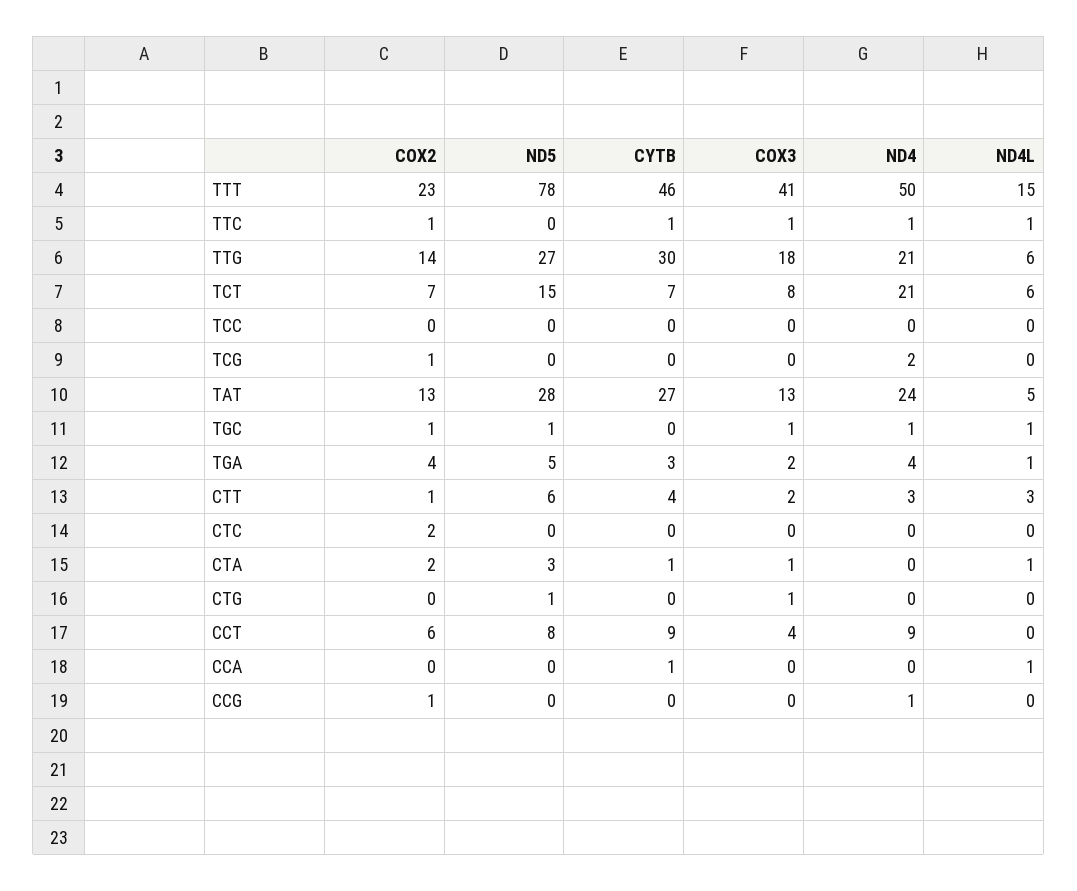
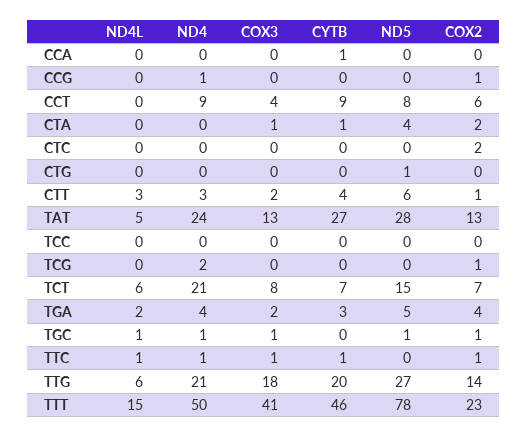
  {
    "COX2": {
      "TTT": 23,
      "TTC": 1,
      "TTG": 14,
      "TCT": 7,
      "TCC": 0,
      "TCG": 1,
      "TAT": 13,
      "TGC": 1,
      "TGA": 4,
      "CTT": 1,
      "CTC": 2,
      "CTA": 2,
      "CTG": 0,
      "CCT": 6,
      "CCA": 0,
      "CCG": 1
    },
    "ND5": {
      "TTT": 78,
      "TTC": 0,
      "TTG": 27,
      "TCT": 15,
      "TCC": 0,
      "TCG": 0,
      "TAT": 28,
      "TGC": 1,
      "TGA": 5,
      "CTT": 6,
      "CTC": 0,
-     "CTA": 3,
+     "CTA": 4,
      "CTG": 1,
      "CCT": 8,
      "CCA": 0,
      "CCG": 0
    },
    "CYTB": {
      "TTT": 46,
      "TTC": 1,
-     "TTG": 30,
+     "TTG": 20,
      "TCT": 7,
      "TCC": 0,
      "TCG": 0,
      "TAT": 27,
      "TGC": 0,
      "TGA": 3,
      "CTT": 4,
      "CTC": 0,
      "CTA": 1,
      "CTG": 0,
      "CCT": 9,
      "CCA": 1,
      "CCG": 0
    },
    "COX3": {
      "TTT": 41,
      "TTC": 1,
      "TTG": 18,
      "TCT": 8,
      "TCC": 0,
      "TCG": 0,
      "TAT": 13,
      "TGC": 1,
      "TGA": 2,
      "CTT": 2,
      "CTC": 0,
      "CTA": 1,
-     "CTG": 1,
+     "CTG": 0,
      "CCT": 4,
      "CCA": 0,
      "CCG": 0
    },
    "ND4": {
      "TTT": 50,
      "TTC": 1,
      "TTG": 21,
      "TCT": 21,
      "TCC": 0,
      "TCG": 2,
      "TAT": 24,
      "TGC": 1,
      "TGA": 4,
      "CTT": 3,
      "CTC": 0,
      "CTA": 0,
      "CTG": 0,
      "CCT": 9,
      "CCA": 0,
      "CCG": 1
    },
    "ND4L": {
      "TTT": 15,
      "TTC": 1,
      "TTG": 6,
      "TCT": 6,
      "TCC": 0,
      "TCG": 0,
      "TAT": 5,
      "TGC": 1,
-     "TGA": 1,
+     "TGA": 2,
      "CTT": 3,
      "CTC": 0,
-     "CTA": 1,
+     "CTA": 0,
      "CTG": 0,
      "CCT": 0,
-     "CCA": 1,
+     "CCA": 0,
      "CCG": 0
    }
  }

